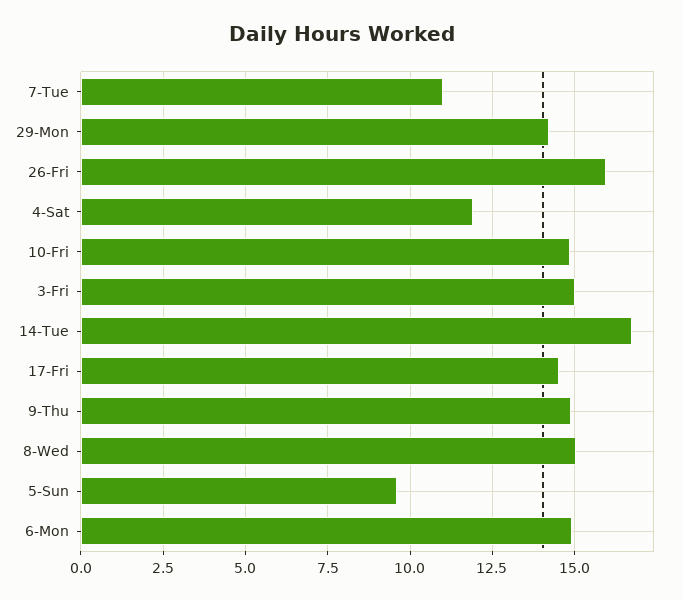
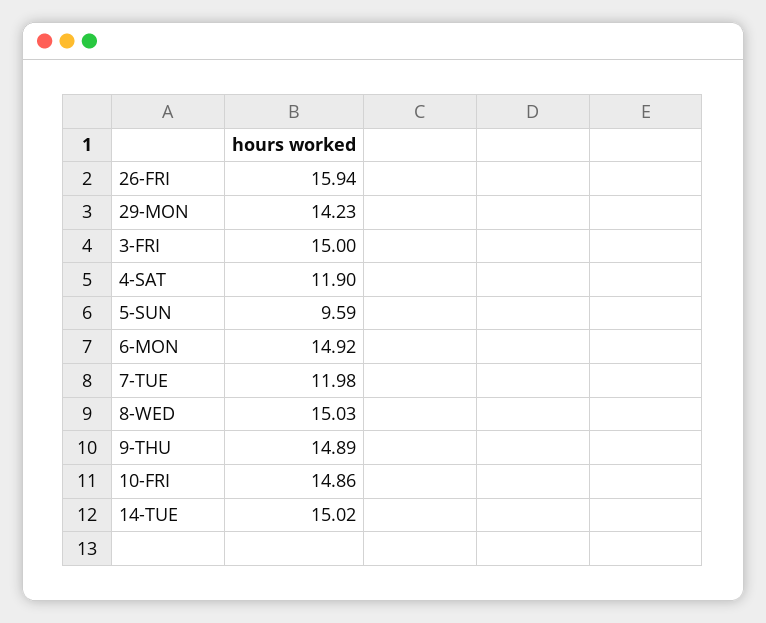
  {
-   "7-Tue": 11,
+   "7-Tue": 11.98,
    "29-Mon": 14.23,
    "26-Fri": 15.94,
    "4-Sat": 11.9,
    "10-Fri": 14.86,
    "3-Fri": 15,
-   "14-Tue": 16.75,
+   "14-Tue": 15.02,
-   "17-Fri": 14.5,
    "9-Thu": 14.89,
    "8-Wed": 15.03,
    "5-Sun": 9.59,
    "6-Mon": 14.92
  }

